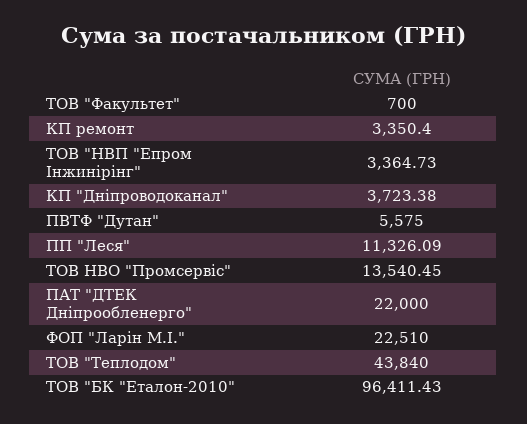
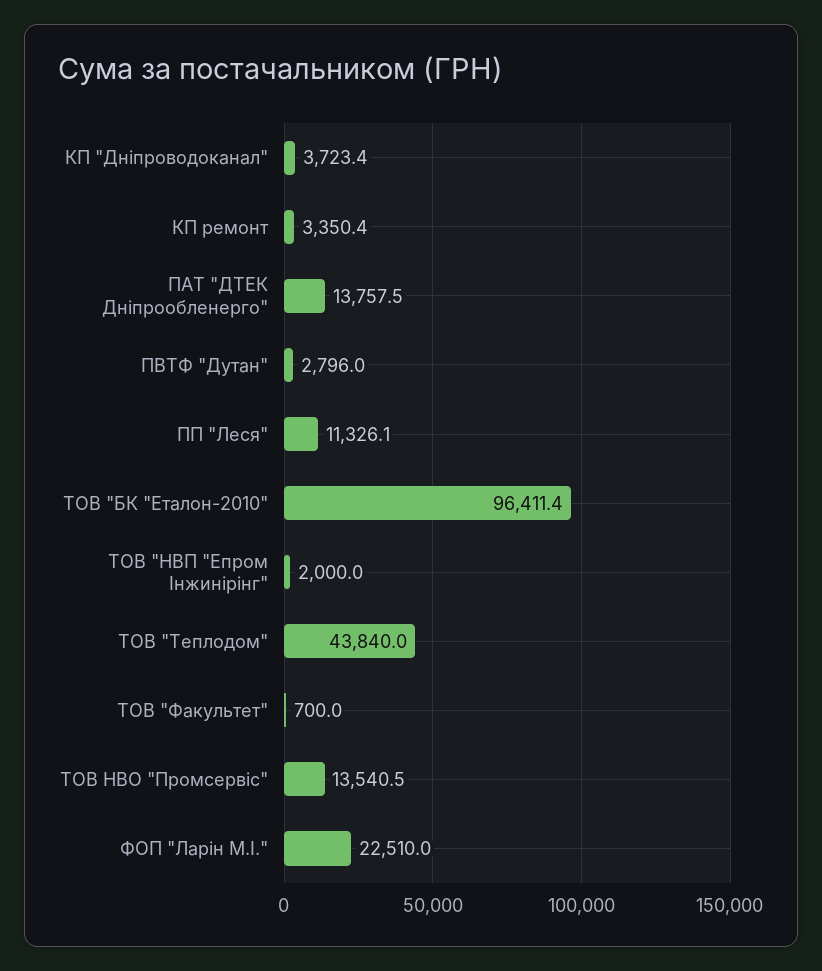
  {
    "ТОВ \"Факультет\"": 700,
    "КП ремонт": 3350.4,
-   "ТОВ \"НВП \"Епром Інжинірінг\"": 3364.73,
+   "ТОВ \"НВП \"Епром Інжинірінг\"": 2000,
    "КП \"Дніпроводоканал\"": 3723.38,
-   "ПВТФ \"Дутан\"": 5575,
+   "ПВТФ \"Дутан\"": 2796,
    "ПП \"Леся\"": 11326.09,
    "ТОВ НВО \"Промсервіс\"": 13540.45,
-   "ПАТ \"ДТЕК Дніпрообленерго\"": 22000,
+   "ПАТ \"ДТЕК Дніпрообленерго\"": 13757.5,
    "ФОП \"Ларін М.І.\"": 22510,
    "ТОВ \"Теплодом\"": 43840,
    "ТОВ \"БК \"Еталон-2010\"": 96411.43
  }

